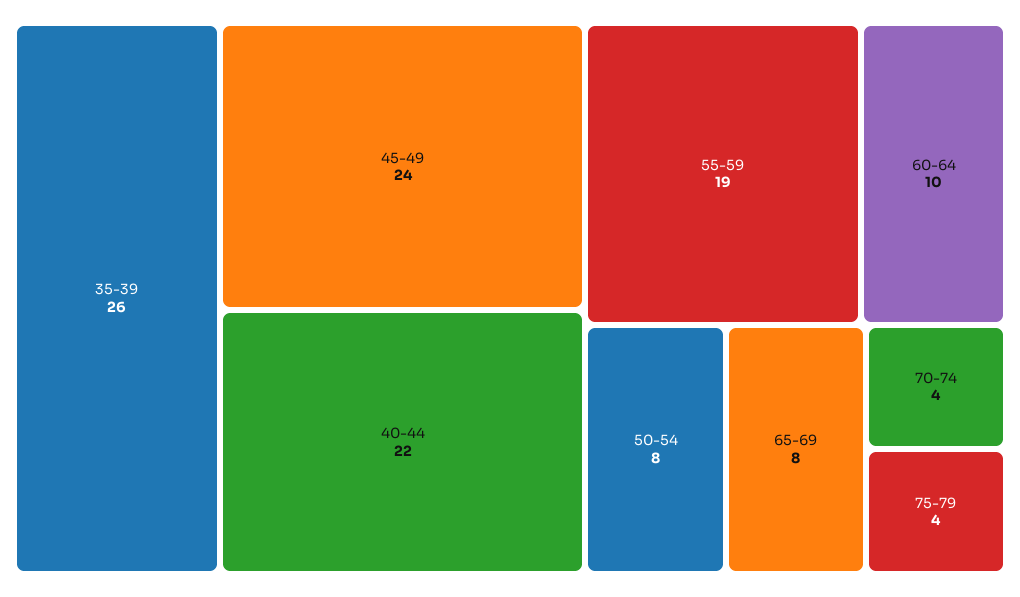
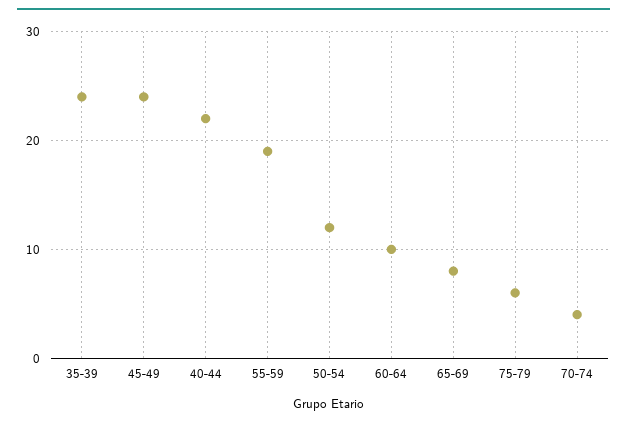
  {
-   "35-39": 26,
+   "35-39": 24,
    "45-49": 24,
    "40-44": 22,
    "55-59": 19,
    "60-64": 10,
-   "50-54": 8,
+   "50-54": 12,
    "65-69": 8,
    "70-74": 4,
-   "75-79": 4
+   "75-79": 6
  }

